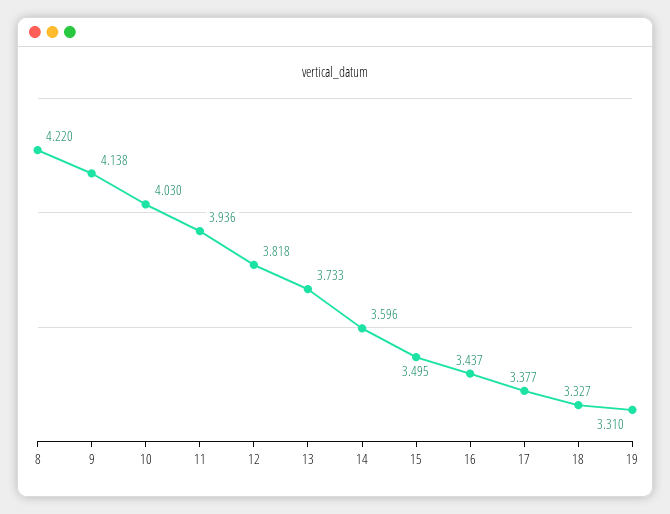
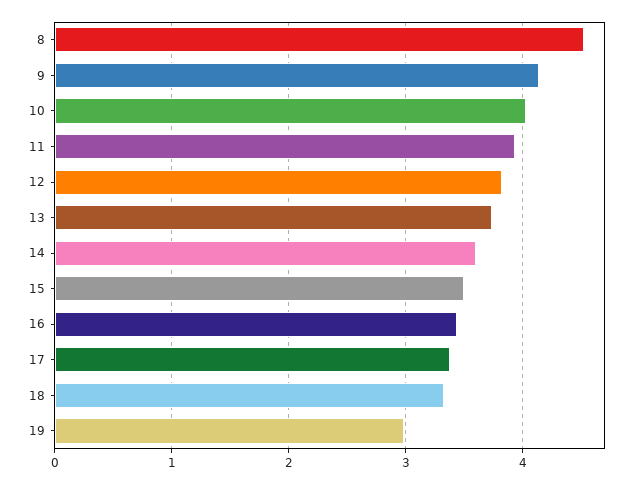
  {
-   "8": 4.22,
+   "8": 4.5,
    "9": 4.138,
    "10": 4.03,
    "11": 3.936,
    "12": 3.818,
    "13": 3.733,
    "14": 3.596,
    "15": 3.495,
    "16": 3.437,
    "17": 3.377,
    "18": 3.327,
-   "19": 3.31
+   "19": 3
  }

